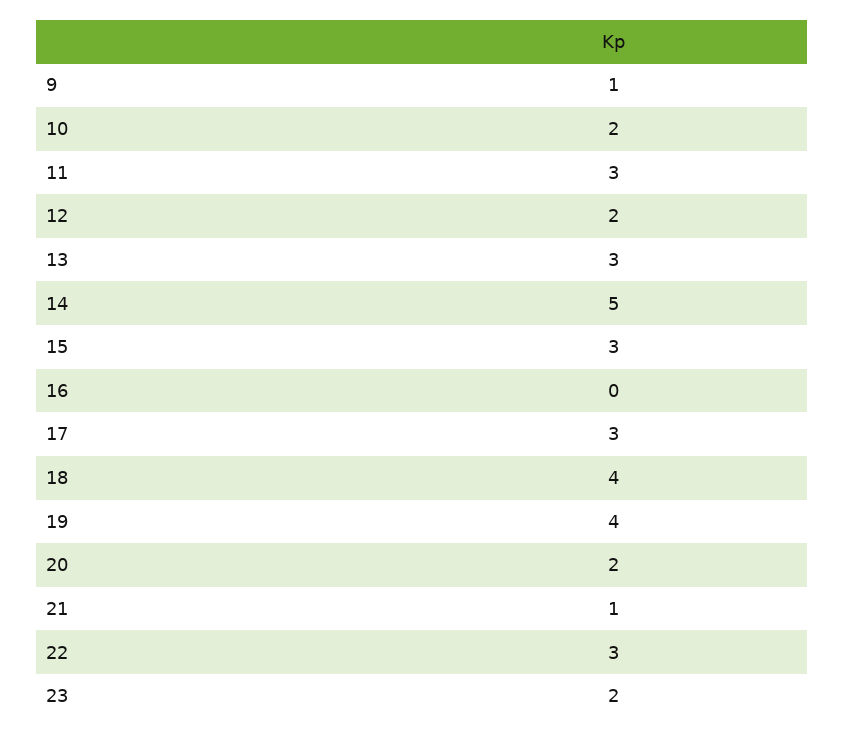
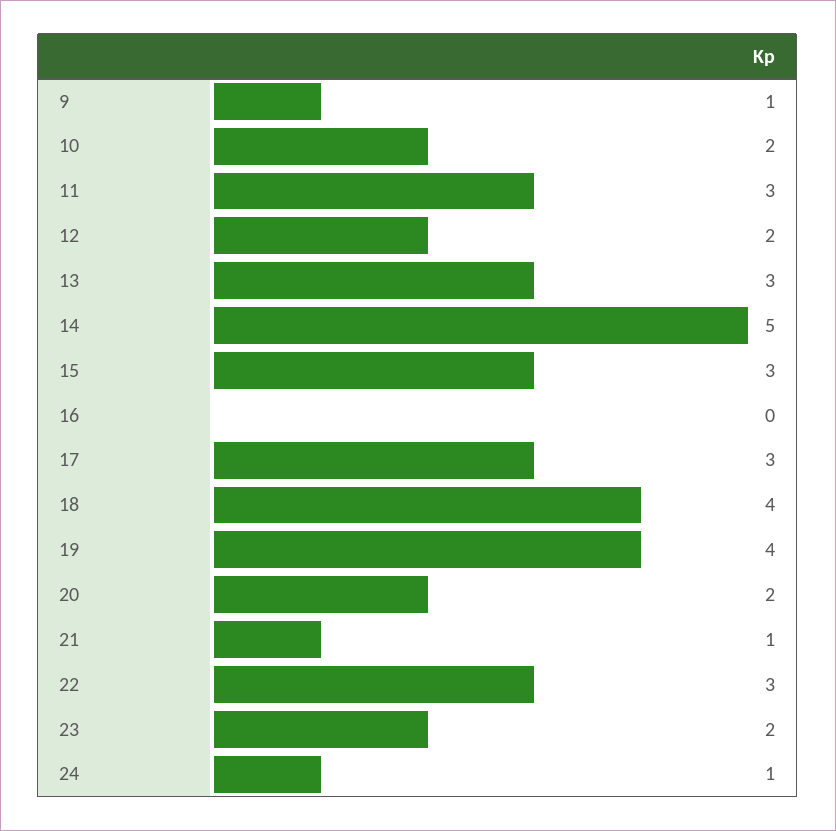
  {
    "9": 1,
    "10": 2,
    "11": 3,
    "12": 2,
    "13": 3,
    "14": 5,
    "15": 3,
    "16": 0,
    "17": 3,
    "18": 4,
    "19": 4,
    "20": 2,
    "21": 1,
    "22": 3,
-   "23": 2
+   "23": 2,
+   "24": 1
  }

